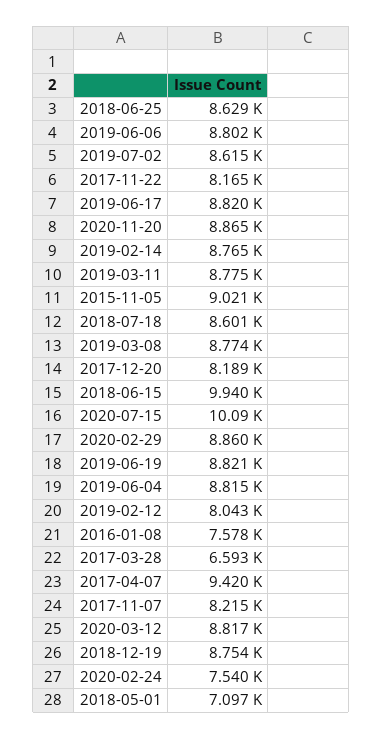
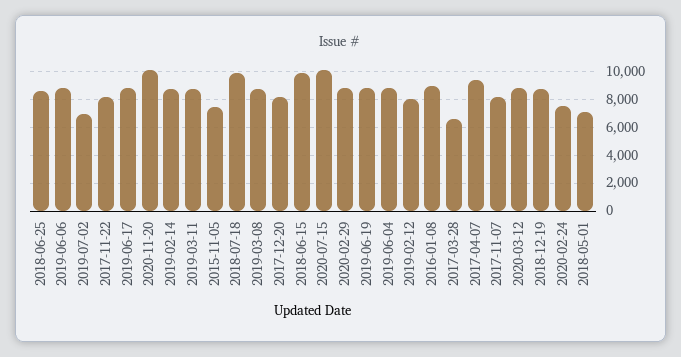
  {
    "2018-06-25": 8629,
    "2019-06-06": 8802,
-   "2019-07-02": 8615,
+   "2019-07-02": 7000,
    "2017-11-22": 8165,
    "2019-06-17": 8820,
-   "2020-11-20": 8865,
+   "2020-11-20": 10000,
    "2019-02-14": 8765,
    "2019-03-11": 8775,
-   "2015-11-05": 9021,
+   "2015-11-05": 7500,
-   "2018-07-18": 8601,
+   "2018-07-18": 10000,
    "2019-03-08": 8774,
    "2017-12-20": 8189,
    "2018-06-15": 9940,
    "2020-07-15": 10090,
    "2020-02-29": 8860,
    "2019-06-19": 8821,
    "2019-06-04": 8815,
    "2019-02-12": 8043,
-   "2016-01-08": 7578,
+   "2016-01-08": 9000,
    "2017-03-28": 6593,
    "2017-04-07": 9420,
    "2017-11-07": 8215,
    "2020-03-12": 8817,
    "2018-12-19": 8754,
    "2020-02-24": 7540,
    "2018-05-01": 7097
  }

